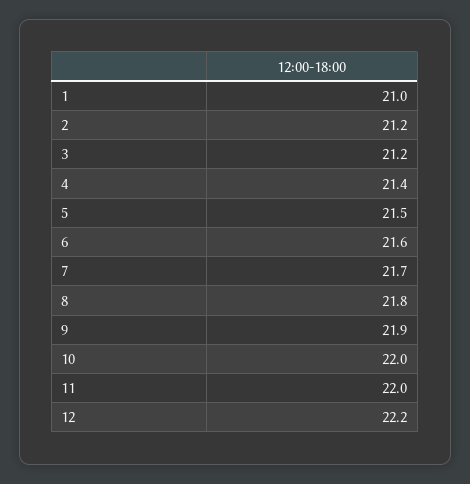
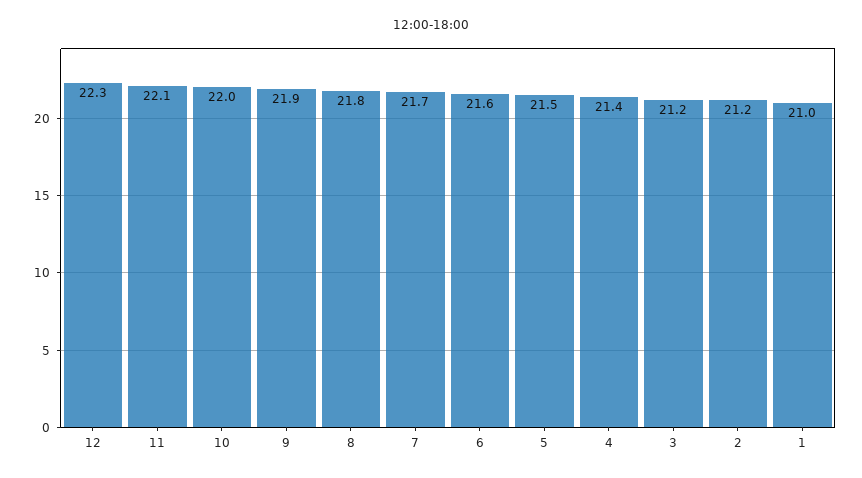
  {
    "1": 21,
    "2": 21.2,
    "3": 21.2,
    "4": 21.4,
    "5": 21.5,
    "6": 21.6,
    "7": 21.7,
    "8": 21.8,
    "9": 21.9,
    "10": 22,
-   "11": 22,
+   "11": 22.1,
-   "12": 22.2
+   "12": 22.3
  }

